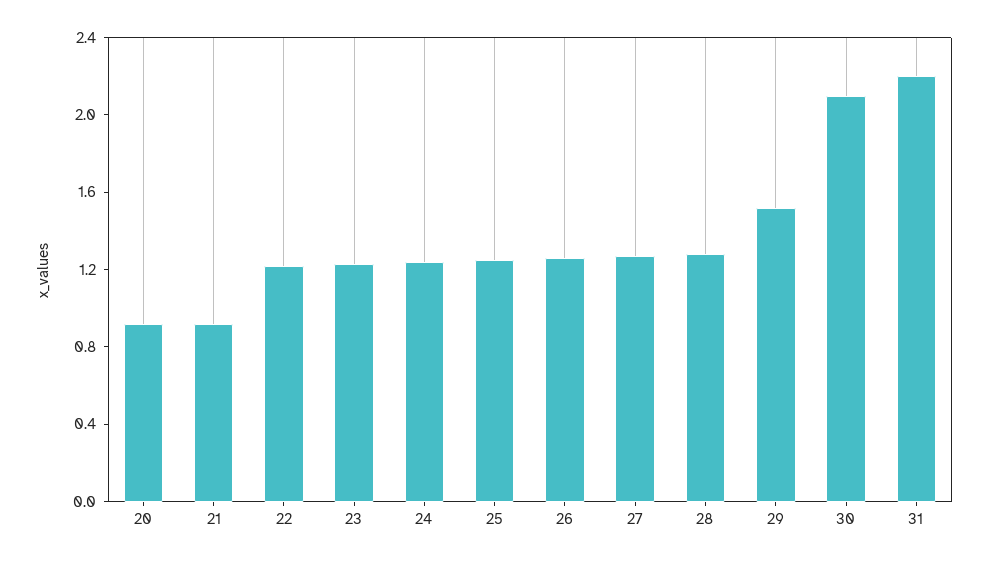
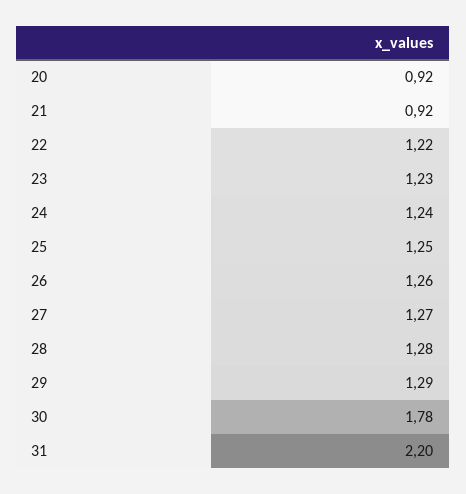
  {
    "20": 0.92,
    "21": 0.92,
    "22": 1.22,
    "23": 1.23,
    "24": 1.24,
    "25": 1.25,
    "26": 1.26,
    "27": 1.27,
    "28": 1.28,
-   "29": 1.5,
+   "29": 1.29,
-   "30": 2.1,
+   "30": 1.78,
    "31": 2.2
  }

